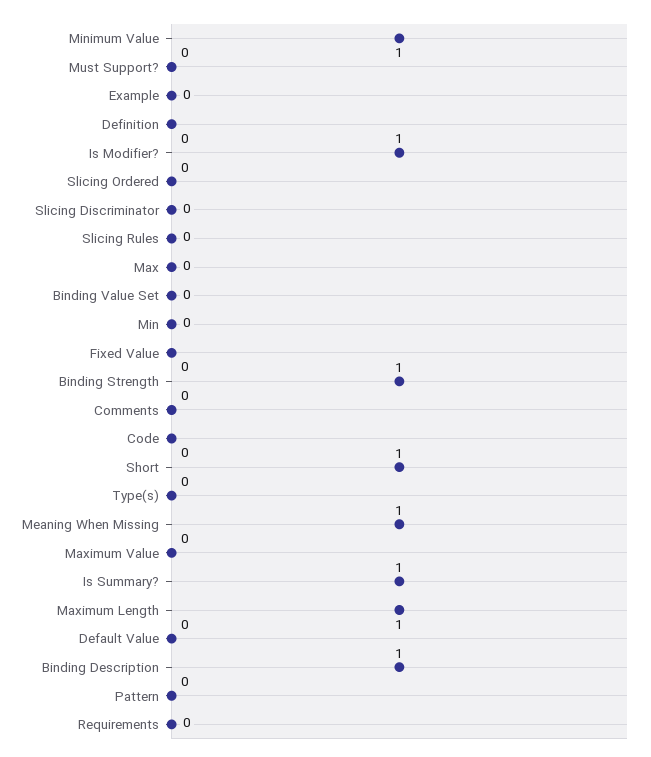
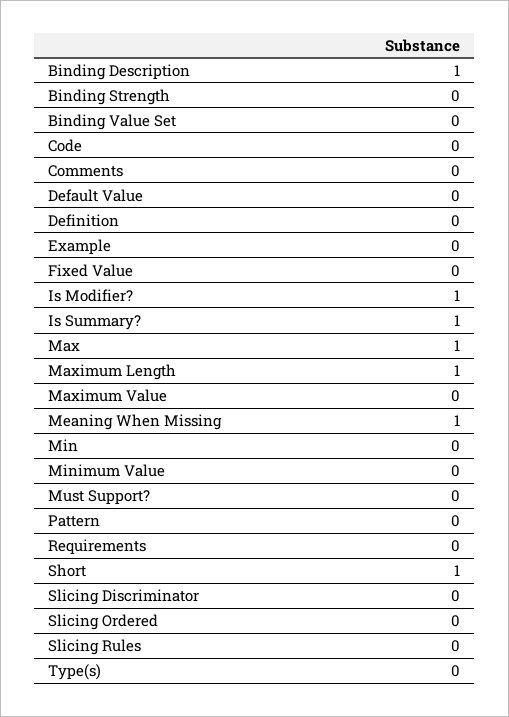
  {
-   "Minimum Value": 1,
+   "Minimum Value": 0,
    "Must Support?": 0,
    "Example": 0,
    "Definition": 0,
    "Is Modifier?": 1,
    "Slicing Ordered": 0,
    "Slicing Discriminator": 0,
    "Slicing Rules": 0,
-   "Max": 0,
+   "Max": 1,
    "Binding Value Set": 0,
    "Min": 0,
    "Fixed Value": 0,
-   "Binding Strength": 1,
+   "Binding Strength": 0,
    "Comments": 0,
    "Code": 0,
    "Short": 1,
    "Type(s)": 0,
    "Meaning When Missing": 1,
    "Maximum Value": 0,
    "Is Summary?": 1,
    "Maximum Length": 1,
    "Default Value": 0,
    "Binding Description": 1,
    "Pattern": 0,
    "Requirements": 0
  }

